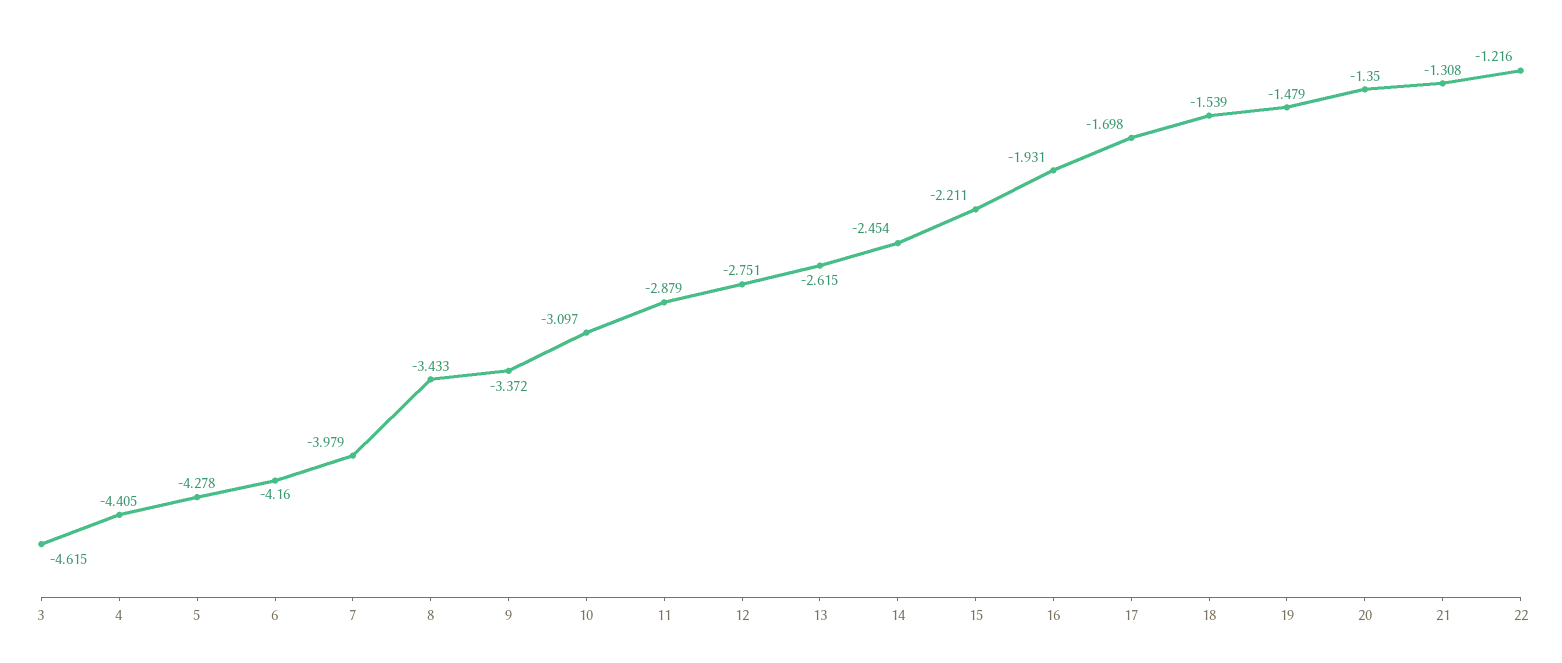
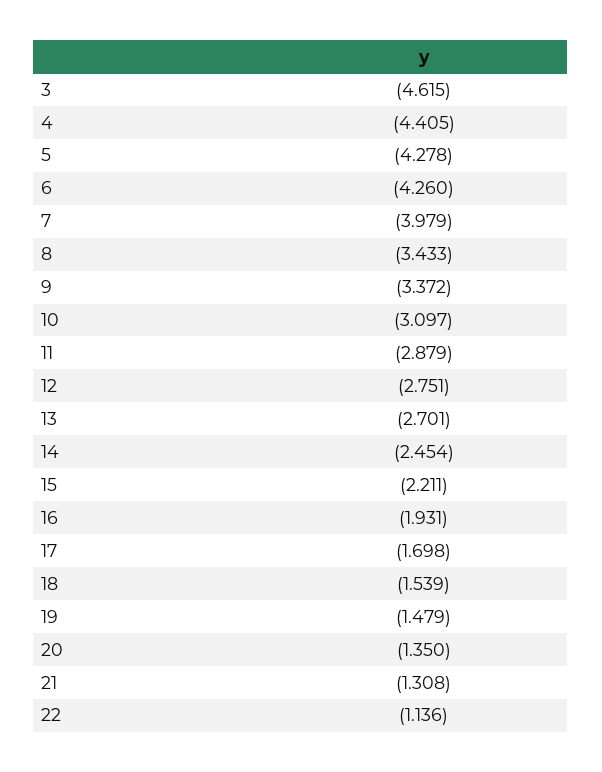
  {
    "3": -4.615,
    "4": -4.405,
    "5": -4.278,
-   "6": -4.16,
+   "6": -4.26,
    "7": -3.979,
    "8": -3.433,
    "9": -3.372,
    "10": -3.097,
    "11": -2.879,
    "12": -2.751,
-   "13": -2.615,
+   "13": -2.701,
    "14": -2.454,
    "15": -2.211,
    "16": -1.931,
    "17": -1.698,
    "18": -1.539,
    "19": -1.479,
    "20": -1.35,
    "21": -1.308,
-   "22": -1.216
+   "22": -1.136
  }

